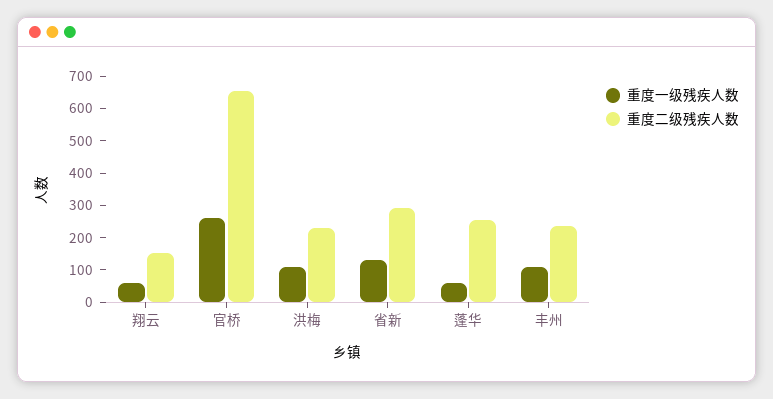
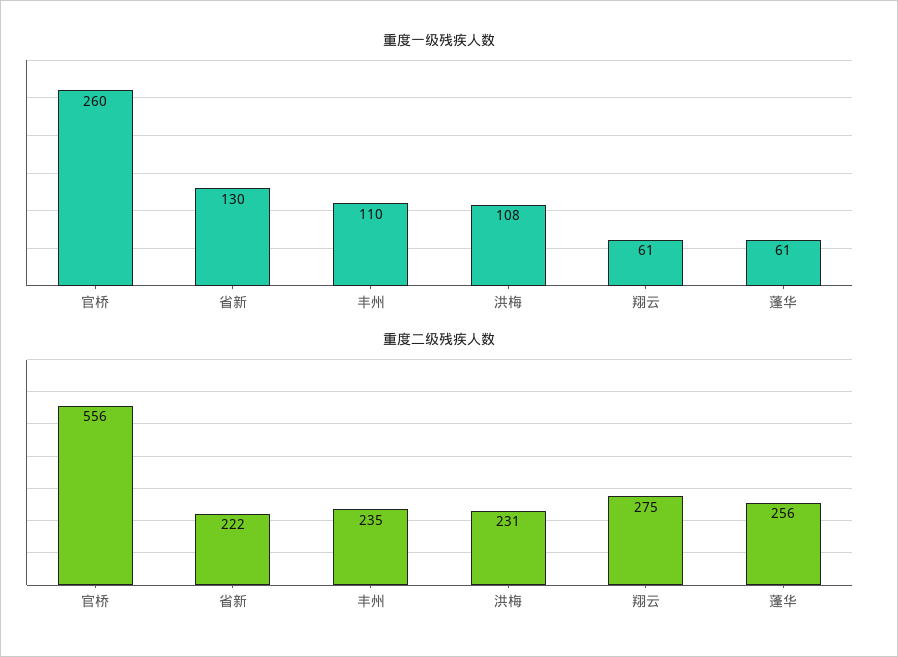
  {
    "重度一级残疾人数": {
      "翔云": 61,
      "官桥": 260,
      "洪梅": 108,
      "省新": 130,
      "蓬华": 61,
      "丰州": 110
    },
    "重度二级残疾人数": {
-     "翔云": 150,
+     "翔云": 275,
-     "官桥": 650,
+     "官桥": 556,
      "洪梅": 231,
-     "省新": 300,
+     "省新": 222,
      "蓬华": 256,
      "丰州": 235
    }
  }

